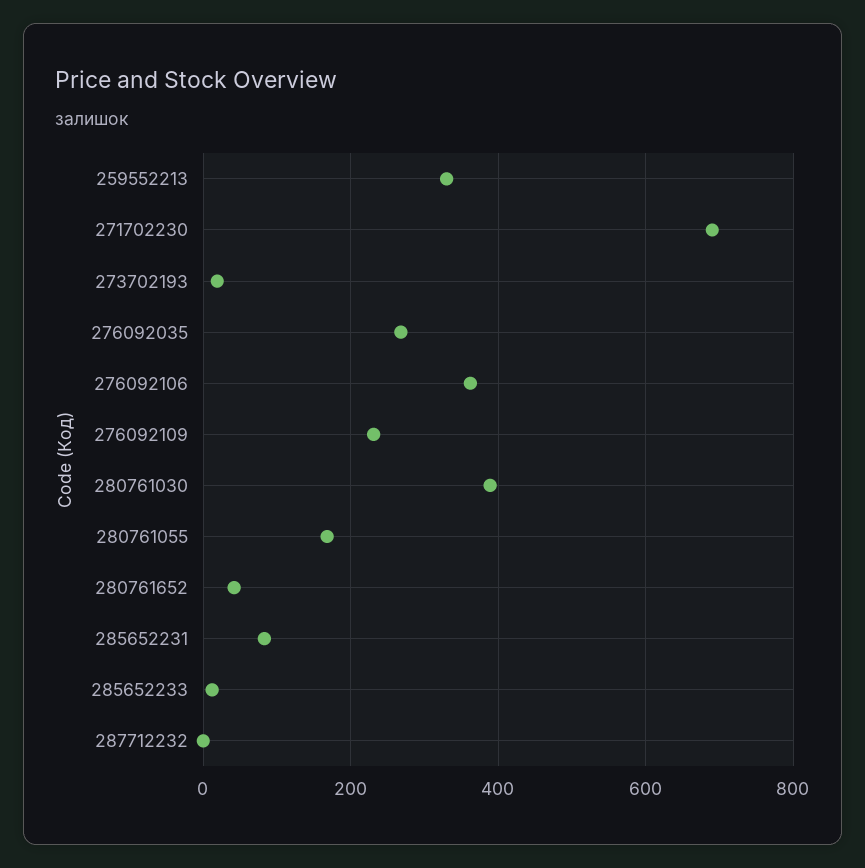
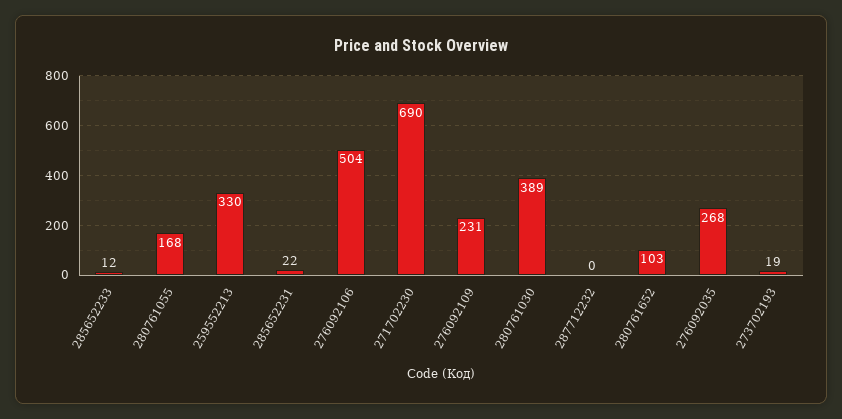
  {
    "259552213": 330,
    "271702230": 690,
    "273702193": 19,
    "276092035": 268,
-   "276092106": 360,
+   "276092106": 504,
    "276092109": 231,
    "280761030": 389,
    "280761055": 168,
-   "280761652": 40,
+   "280761652": 103,
-   "285652231": 80,
+   "285652231": 22,
    "285652233": 12,
    "287712232": 0
  }

